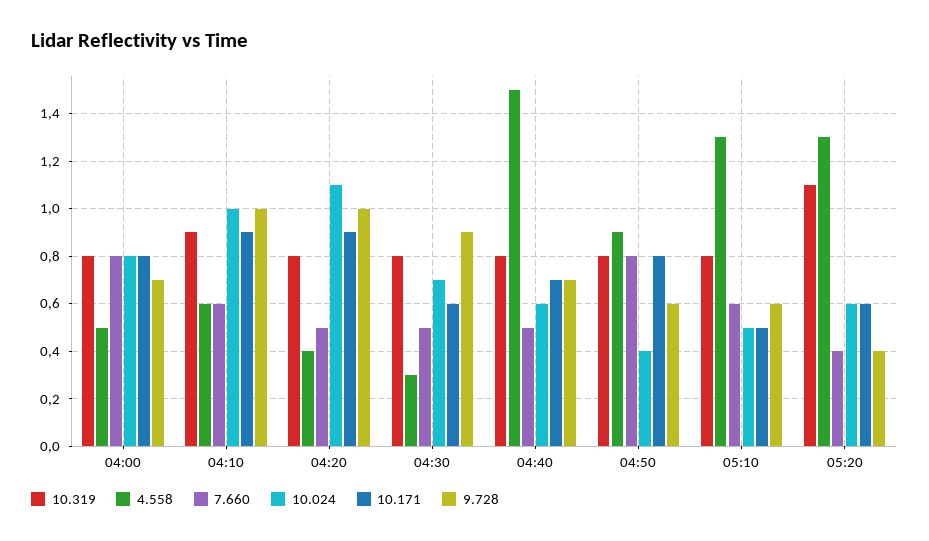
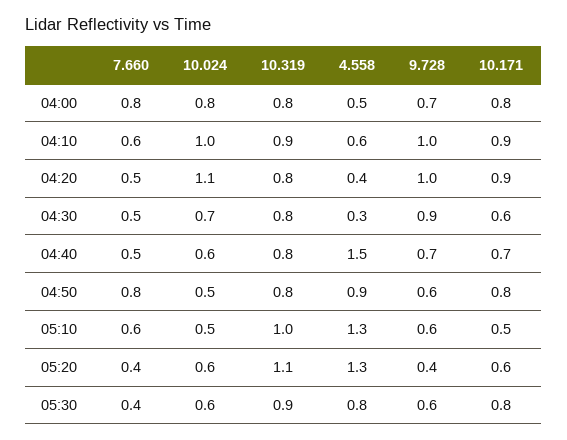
  {
    "10.319": {
      "04:00": 0.8,
      "04:10": 0.9,
      "04:20": 0.8,
      "04:30": 0.8,
      "04:40": 0.8,
      "04:50": 0.8,
-     "05:10": 0.8,
+     "05:10": 1,
-     "05:20": 1.1
+     "05:20": 1.1,
+     "05:30": 0.9
    },
    "4.558": {
      "04:00": 0.5,
      "04:10": 0.6,
      "04:20": 0.4,
      "04:30": 0.3,
      "04:40": 1.5,
      "04:50": 0.9,
      "05:10": 1.3,
-     "05:20": 1.3
+     "05:20": 1.3,
+     "05:30": 0.8
    },
    "7.660": {
      "04:00": 0.8,
      "04:10": 0.6,
      "04:20": 0.5,
      "04:30": 0.5,
      "04:40": 0.5,
      "04:50": 0.8,
      "05:10": 0.6,
-     "05:20": 0.4
+     "05:20": 0.4,
+     "05:30": 0.4
    },
    "10.024": {
      "04:00": 0.8,
      "04:10": 1,
      "04:20": 1.1,
      "04:30": 0.7,
      "04:40": 0.6,
-     "04:50": 0.4,
+     "04:50": 0.5,
      "05:10": 0.5,
-     "05:20": 0.6
+     "05:20": 0.6,
+     "05:30": 0.6
    },
    "10.171": {
      "04:00": 0.8,
      "04:10": 0.9,
      "04:20": 0.9,
      "04:30": 0.6,
      "04:40": 0.7,
      "04:50": 0.8,
      "05:10": 0.5,
-     "05:20": 0.6
+     "05:20": 0.6,
+     "05:30": 0.8
    },
    "9.728": {
      "04:00": 0.7,
      "04:10": 1,
      "04:20": 1,
      "04:30": 0.9,
      "04:40": 0.7,
      "04:50": 0.6,
      "05:10": 0.6,
-     "05:20": 0.4
+     "05:20": 0.4,
+     "05:30": 0.6
    }
  }

